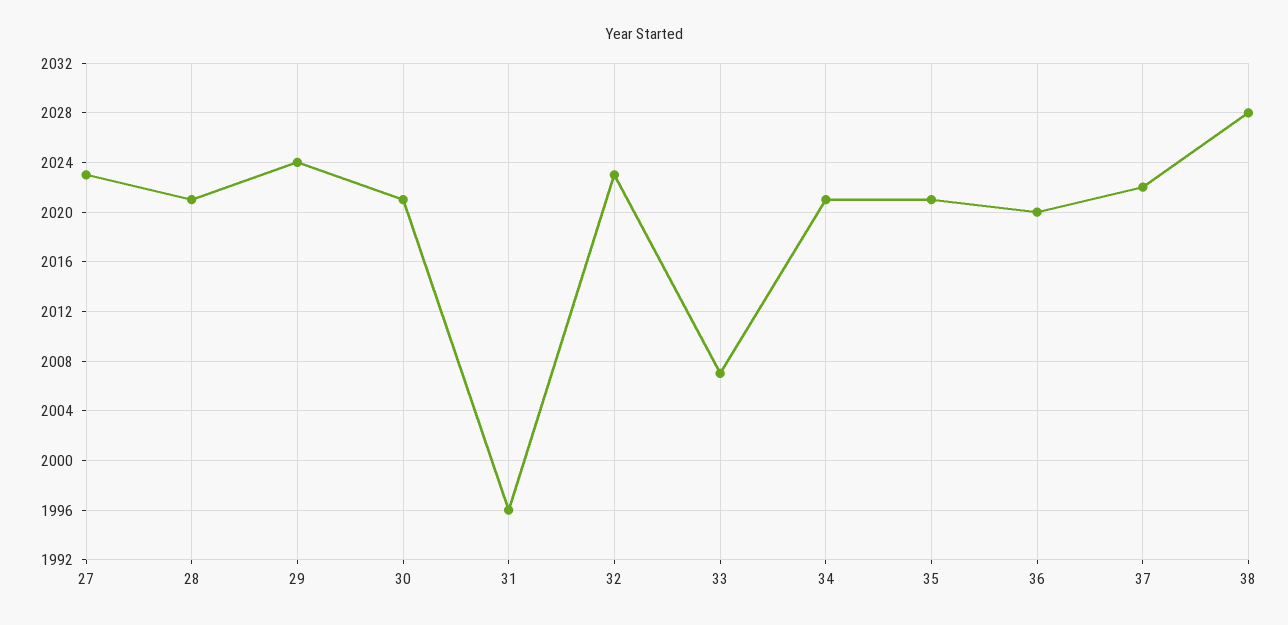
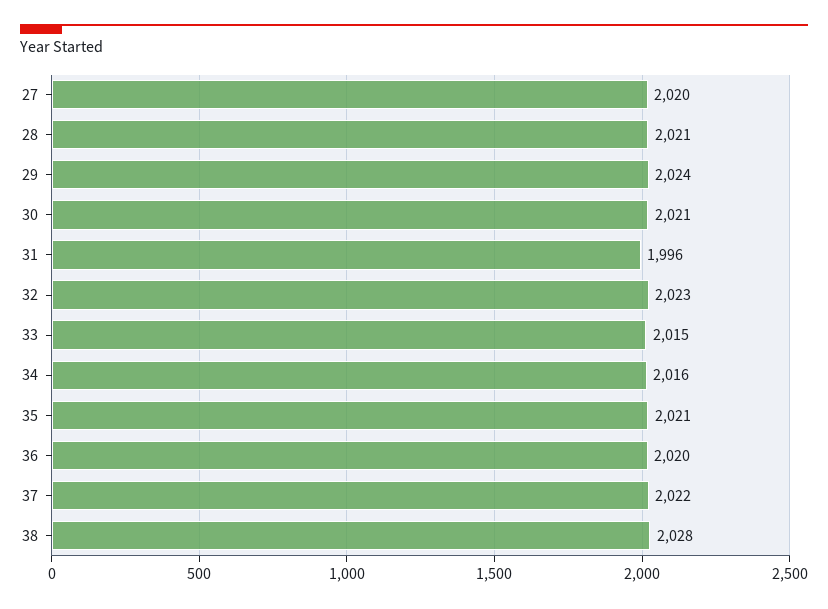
  {
-   "27": 2023,
+   "27": 2020,
    "28": 2021,
    "29": 2024,
    "30": 2021,
    "31": 1996,
    "32": 2023,
-   "33": 2007,
+   "33": 2015,
-   "34": 2021,
+   "34": 2016,
    "35": 2021,
    "36": 2020,
    "37": 2022,
    "38": 2028
  }

